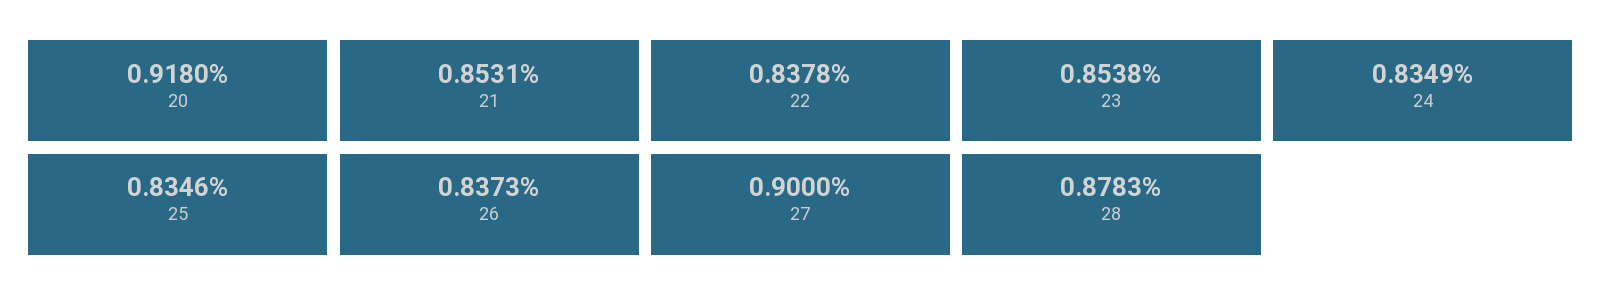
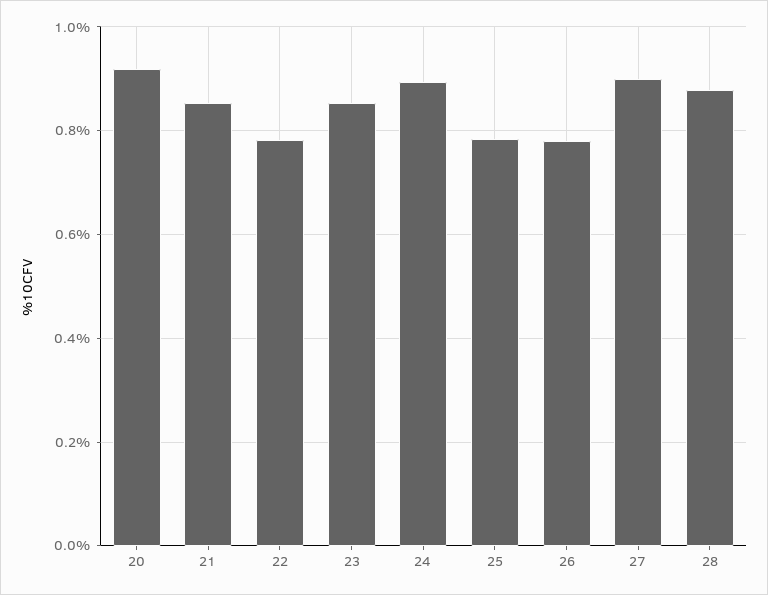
  {
    "20": 0.918,
    "21": 0.8531,
-   "22": 0.8378,
+   "22": 0.78,
    "23": 0.8538,
-   "24": 0.8349,
+   "24": 0.9,
-   "25": 0.8346,
+   "25": 0.78,
-   "26": 0.8373,
+   "26": 0.78,
    "27": 0.9,
    "28": 0.8783
  }

